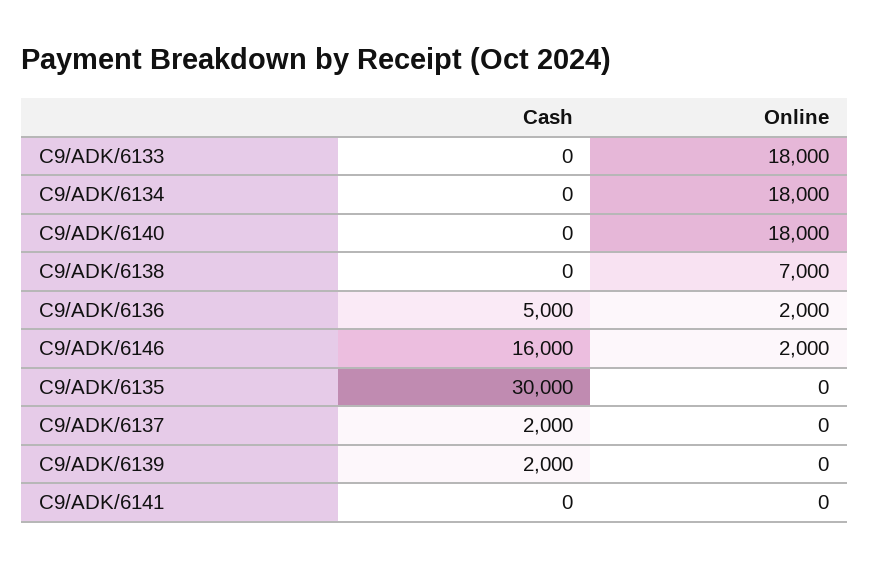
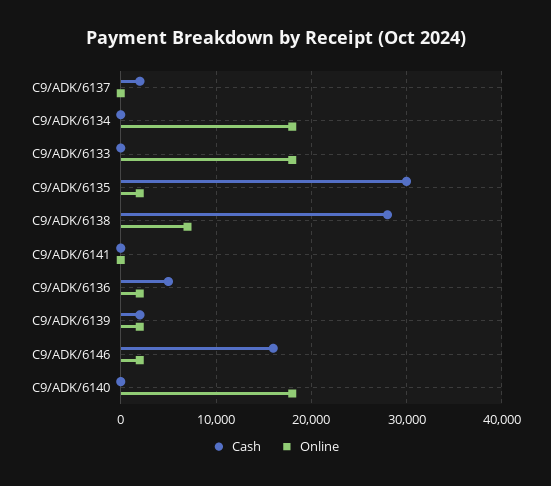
  {
    "Cash": {
      "C9/ADK/6133": 0,
      "C9/ADK/6134": 0,
      "C9/ADK/6140": 0,
-     "C9/ADK/6138": 0,
+     "C9/ADK/6138": 28000,
      "C9/ADK/6136": 5000,
      "C9/ADK/6146": 16000,
      "C9/ADK/6135": 30000,
      "C9/ADK/6137": 2000,
      "C9/ADK/6139": 2000,
      "C9/ADK/6141": 0
    },
    "Online": {
      "C9/ADK/6133": 18000,
      "C9/ADK/6134": 18000,
      "C9/ADK/6140": 18000,
      "C9/ADK/6138": 7000,
      "C9/ADK/6136": 2000,
      "C9/ADK/6146": 2000,
-     "C9/ADK/6135": 0,
+     "C9/ADK/6135": 2000,
      "C9/ADK/6137": 0,
-     "C9/ADK/6139": 0,
+     "C9/ADK/6139": 2000,
      "C9/ADK/6141": 0
    }
  }

